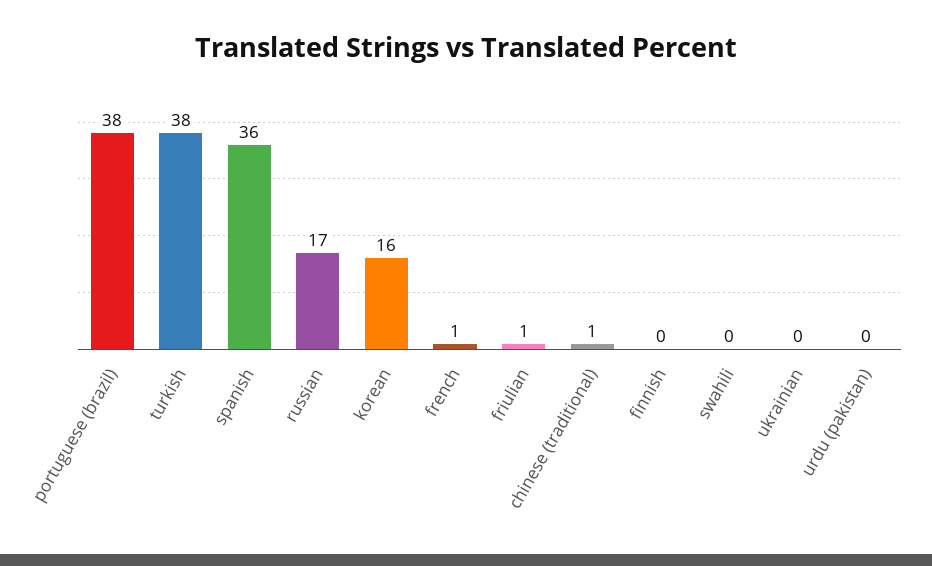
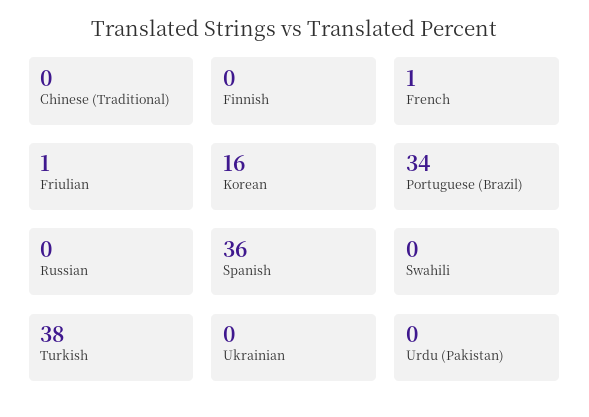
  {
-   "portuguese (brazil)": 38,
+   "portuguese (brazil)": 34,
    "turkish": 38,
    "spanish": 36,
-   "russian": 17,
+   "russian": 0,
    "korean": 16,
    "french": 1,
    "friulian": 1,
-   "chinese (traditional)": 1,
+   "chinese (traditional)": 0,
    "finnish": 0,
    "swahili": 0,
    "ukrainian": 0,
    "urdu (pakistan)": 0
  }

